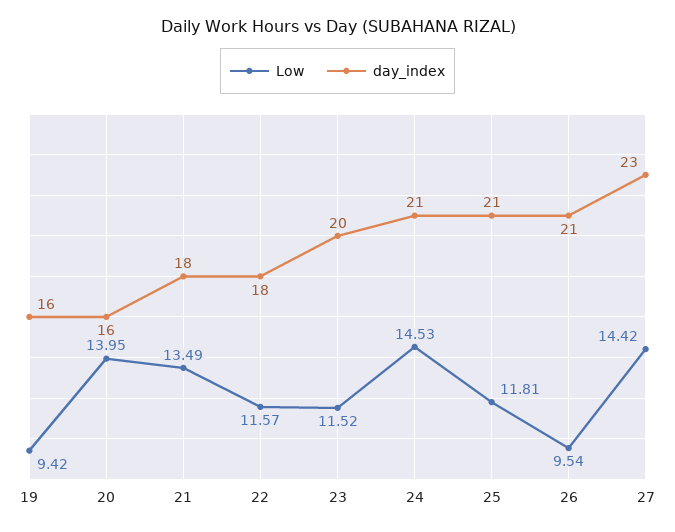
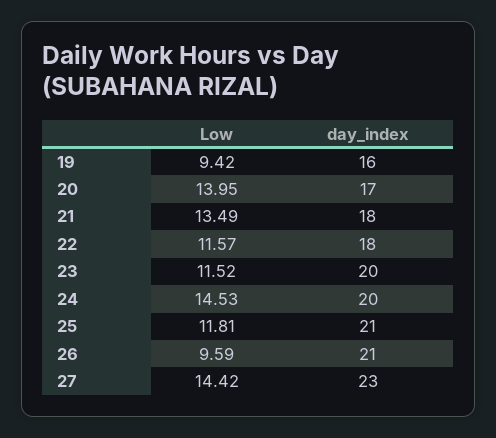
  {
    "Low": {
      "19": 9.42,
      "20": 13.95,
      "21": 13.49,
      "22": 11.57,
      "23": 11.52,
      "24": 14.53,
      "25": 11.81,
-     "26": 9.54,
+     "26": 9.59,
      "27": 14.42
    },
    "day_index": {
      "19": 16,
-     "20": 16,
+     "20": 17,
      "21": 18,
      "22": 18,
      "23": 20,
-     "24": 21,
+     "24": 20,
      "25": 21,
      "26": 21,
      "27": 23
    }
  }

